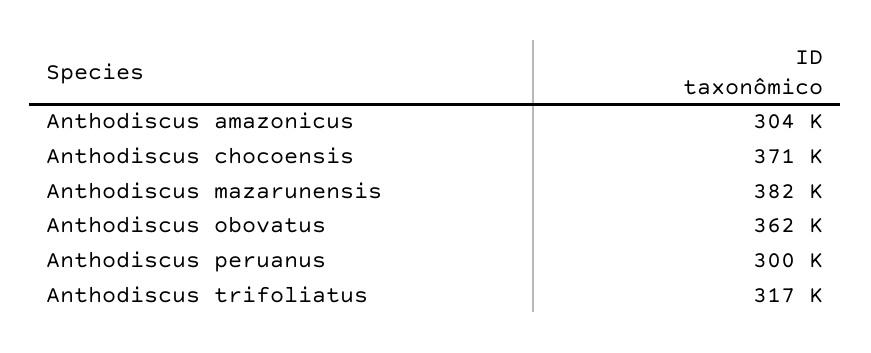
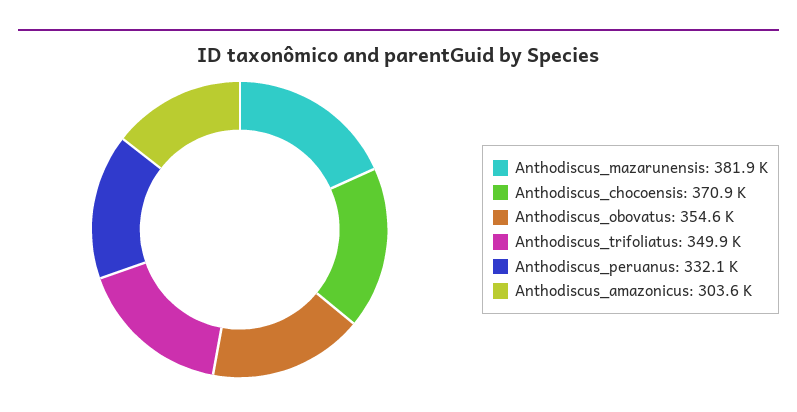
  {
    "Anthodiscus amazonicus": 303600,
    "Anthodiscus chocoensis": 370900,
    "Anthodiscus mazarunensis": 381900,
-   "Anthodiscus obovatus": 362000,
+   "Anthodiscus obovatus": 354600,
-   "Anthodiscus peruanus": 300000,
+   "Anthodiscus peruanus": 332100,
-   "Anthodiscus trifoliatus": 317000
+   "Anthodiscus trifoliatus": 349900
  }

